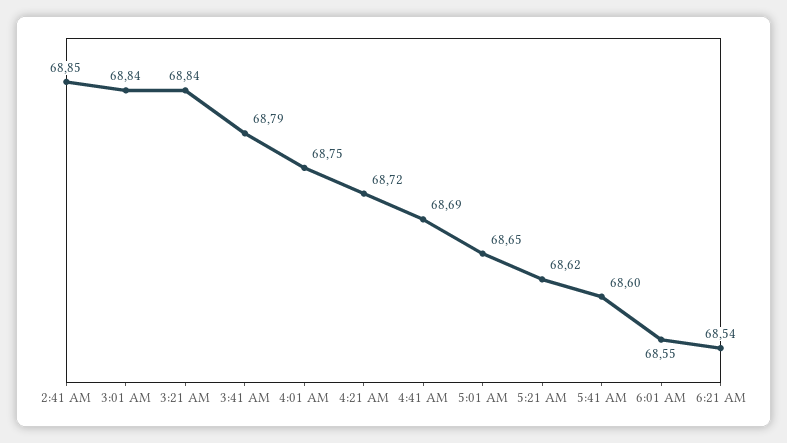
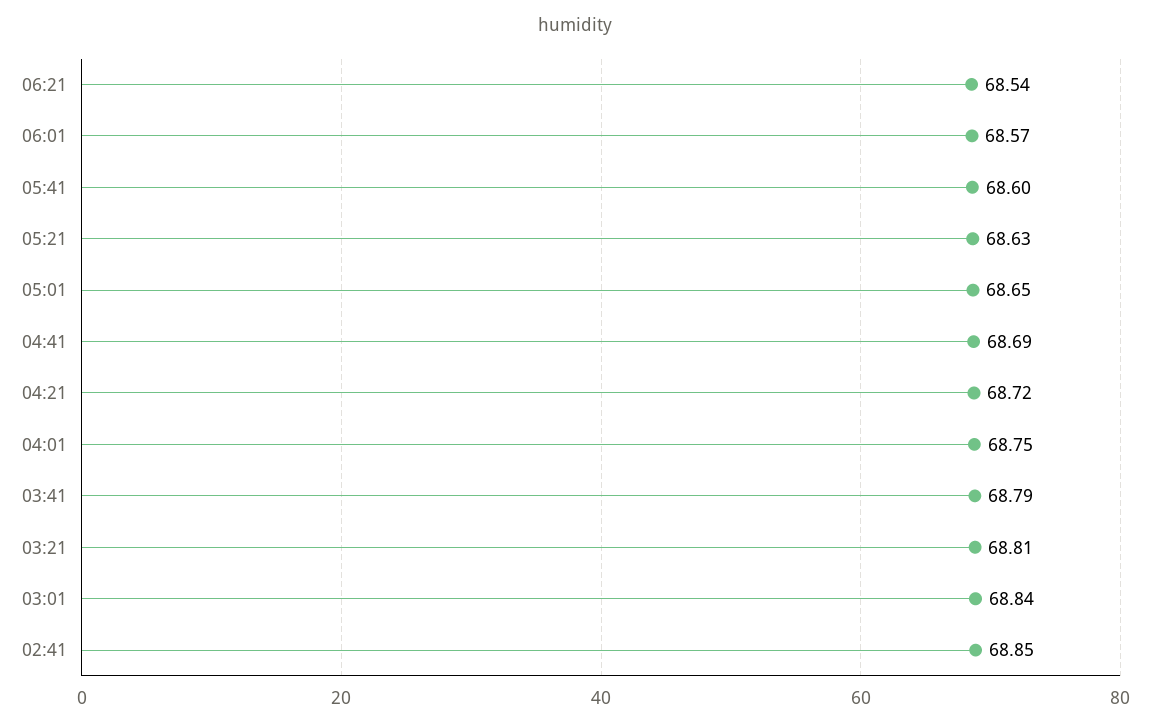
  {
    "2:41 AM": 68.85,
    "3:01 AM": 68.84,
-   "3:21 AM": 68.84,
+   "3:21 AM": 68.81,
    "3:41 AM": 68.79,
    "4:01 AM": 68.75,
    "4:21 AM": 68.72,
    "4:41 AM": 68.69,
    "5:01 AM": 68.65,
-   "5:21 AM": 68.62,
+   "5:21 AM": 68.63,
    "5:41 AM": 68.6,
-   "6:01 AM": 68.55,
+   "6:01 AM": 68.57,
    "6:21 AM": 68.54
  }

